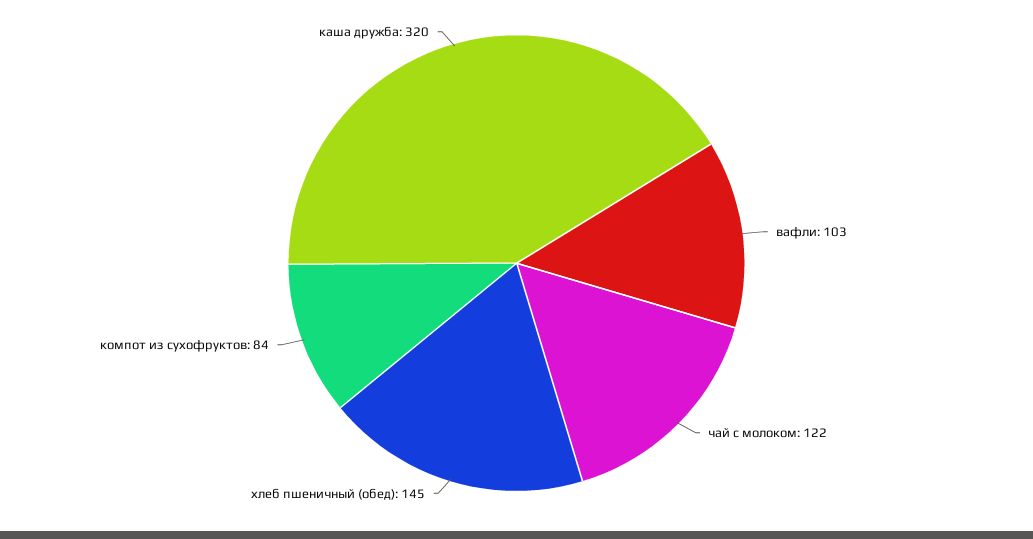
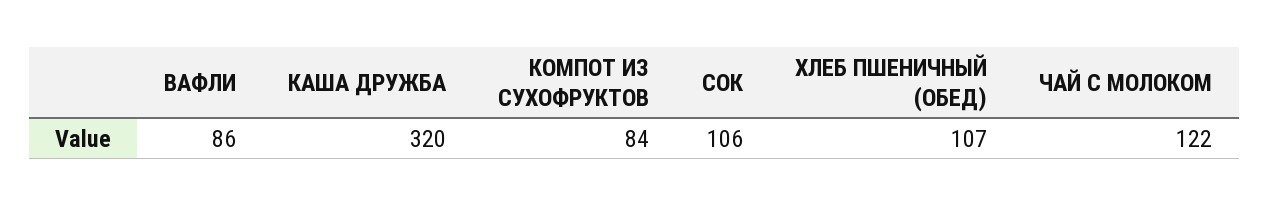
  {
-   "вафли": 103,
+   "вафли": 86,
    "чай с молоком": 122,
-   "хлеб пшеничный (обед)": 145,
+   "хлеб пшеничный (обед)": 107,
    "компот из сухофруктов": 84,
-   "каша дружба": 320
+   "каша дружба": 320,
+   "СОК": 106
  }

